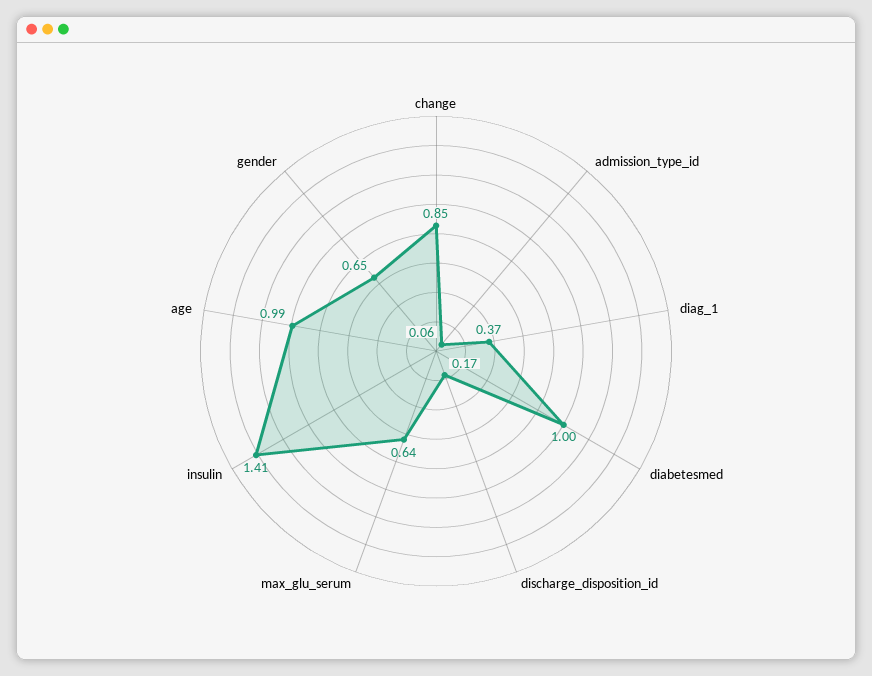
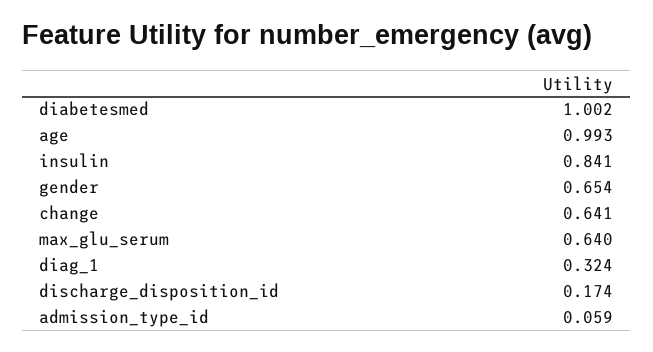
  {
-   "change": 0.85,
+   "change": 0.641,
    "admission_type_id": 0.059,
-   "diag_1": 0.37,
+   "diag_1": 0.324,
    "diabetesmed": 1.002,
    "discharge_disposition_id": 0.174,
    "max_glu_serum": 0.64,
-   "insulin": 1.41,
+   "insulin": 0.841,
    "age": 0.993,
    "gender": 0.654
  }

